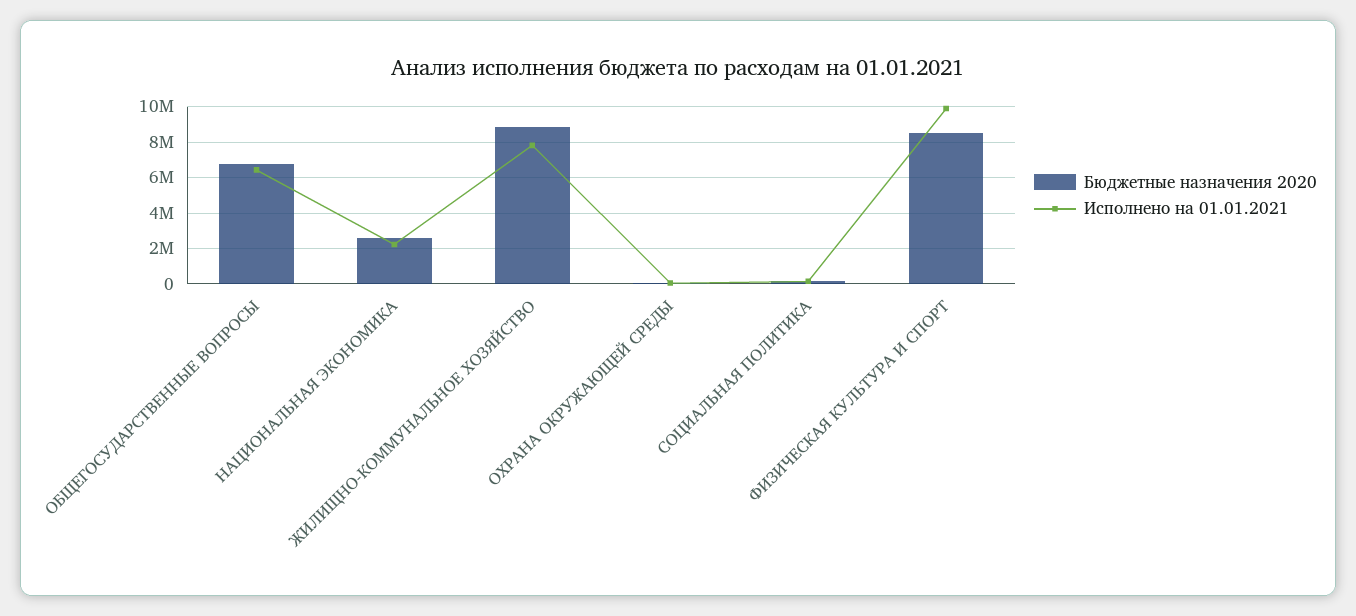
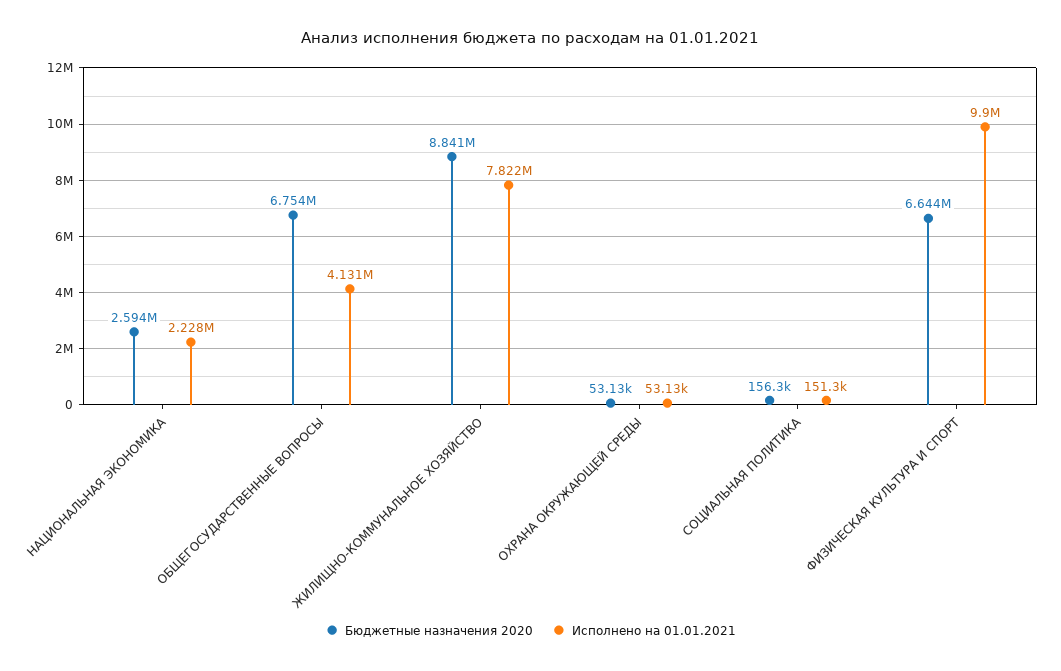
  {
    "Бюджетные назначения 2020": {
      "ОБЩЕГОСУДАРСТВЕННЫЕ ВОПРОСЫ": 6754000,
      "НАЦИОНАЛЬНАЯ ЭКОНОМИКА": 2594000,
      "ЖИЛИЩНО-КОММУНАЛЬНОЕ ХОЗЯЙСТВО": 8841000,
      "ОХРАНА ОКРУЖАЮЩЕЙ СРЕДЫ": 53130,
      "СОЦИАЛЬНАЯ ПОЛИТИКА": 156300,
-     "ФИЗИЧЕСКАЯ КУЛЬТУРА И СПОРТ": 8500000
+     "ФИЗИЧЕСКАЯ КУЛЬТУРА И СПОРТ": 6644000
    },
    "Исполнено на 01.01.2021": {
-     "ОБЩЕГОСУДАРСТВЕННЫЕ ВОПРОСЫ": 6500000,
+     "ОБЩЕГОСУДАРСТВЕННЫЕ ВОПРОСЫ": 4131000,
      "НАЦИОНАЛЬНАЯ ЭКОНОМИКА": 2228000,
      "ЖИЛИЩНО-КОММУНАЛЬНОЕ ХОЗЯЙСТВО": 7822000,
      "ОХРАНА ОКРУЖАЮЩЕЙ СРЕДЫ": 53130,
      "СОЦИАЛЬНАЯ ПОЛИТИКА": 151300,
      "ФИЗИЧЕСКАЯ КУЛЬТУРА И СПОРТ": 9900000
    }
  }

